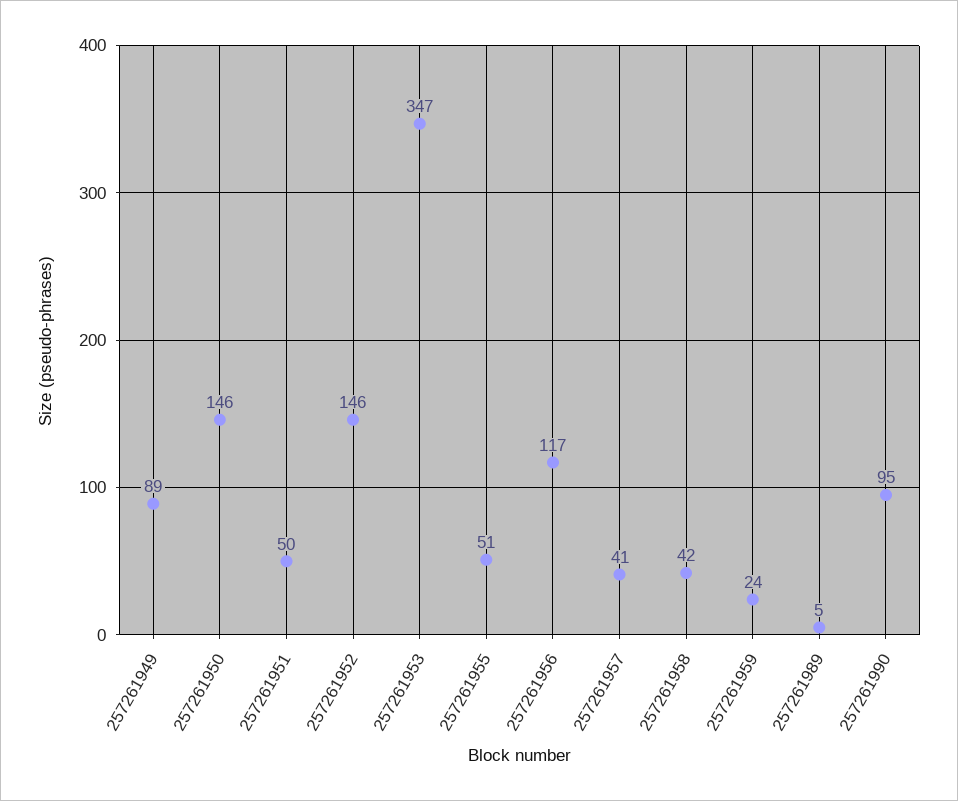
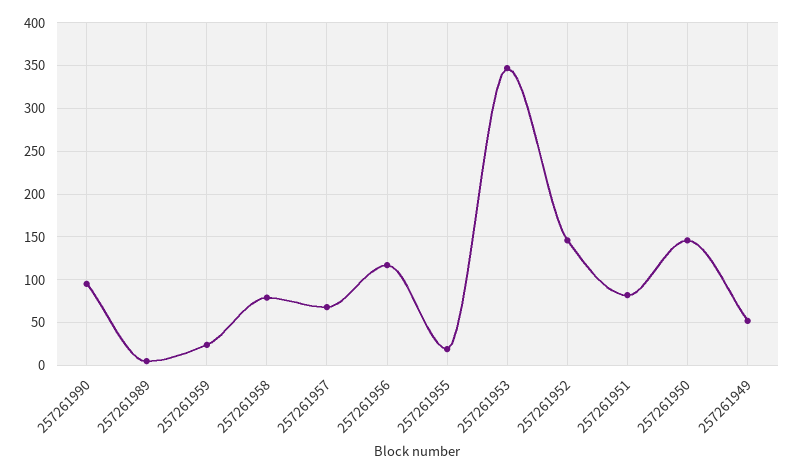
  {
-   "257261949": 89,
+   "257261949": 50,
    "257261950": 146,
-   "257261951": 50,
+   "257261951": 80,
    "257261952": 146,
    "257261953": 347,
-   "257261955": 51,
+   "257261955": 20,
    "257261956": 117,
-   "257261957": 41,
+   "257261957": 70,
-   "257261958": 42,
+   "257261958": 80,
    "257261959": 24,
    "257261989": 5,
    "257261990": 95
  }

